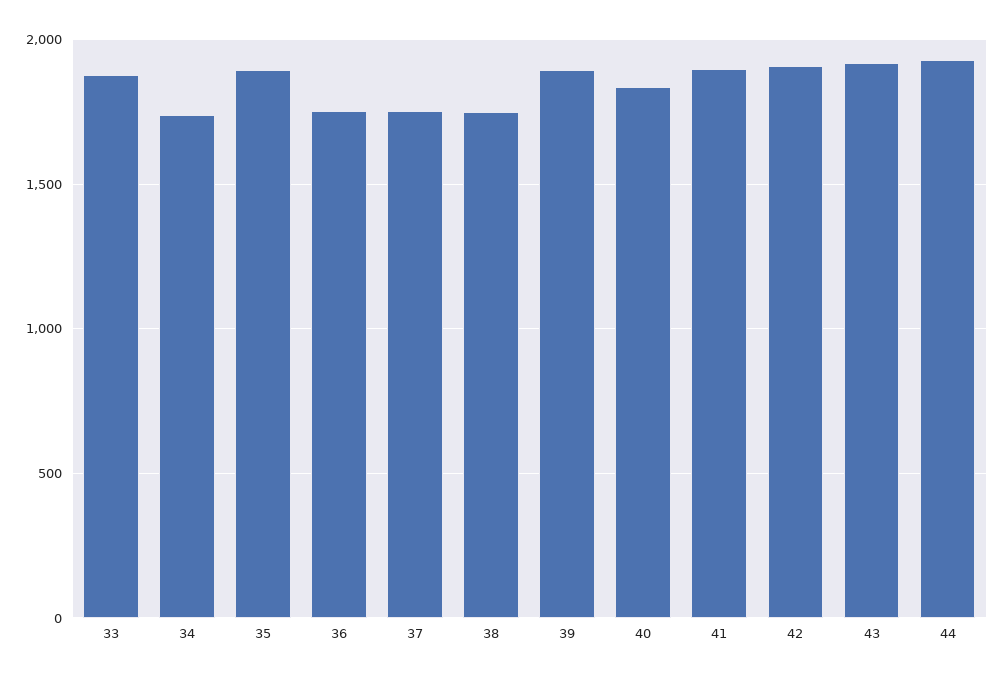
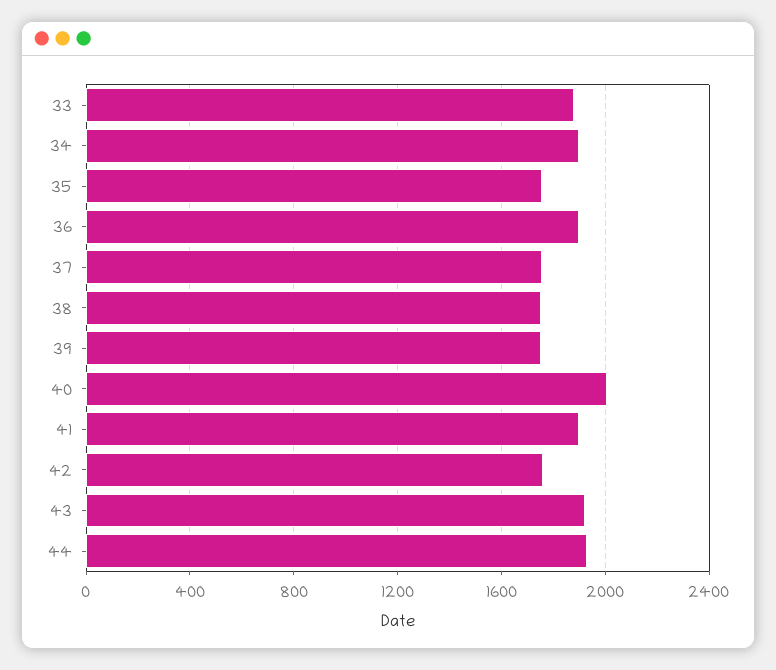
  {
    "33": 1900,
-   "34": 1750,
+   "34": 1900,
-   "35": 1900,
+   "35": 1750,
-   "36": 1750,
+   "36": 1900,
    "37": 1750,
    "38": 1750,
-   "39": 1900,
+   "39": 1750,
-   "40": 1850,
+   "40": 2000,
    "41": 1900,
-   "42": 1900,
+   "42": 1750,
    "43": 1900,
    "44": 1950
  }

